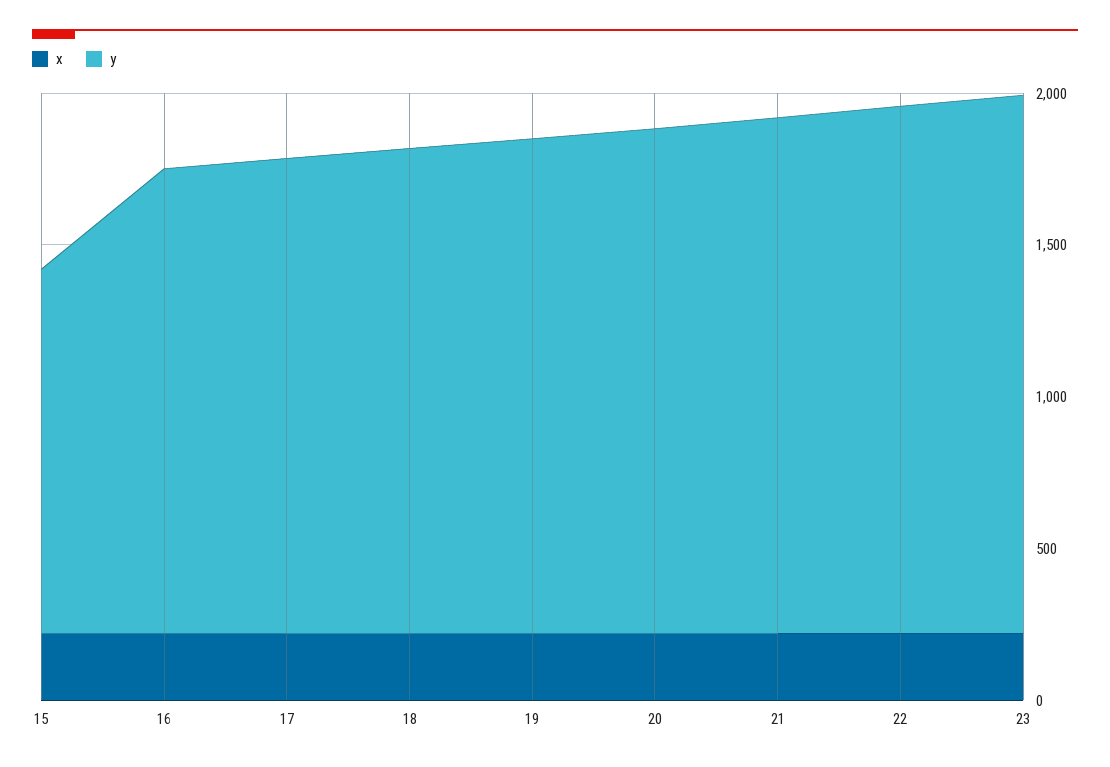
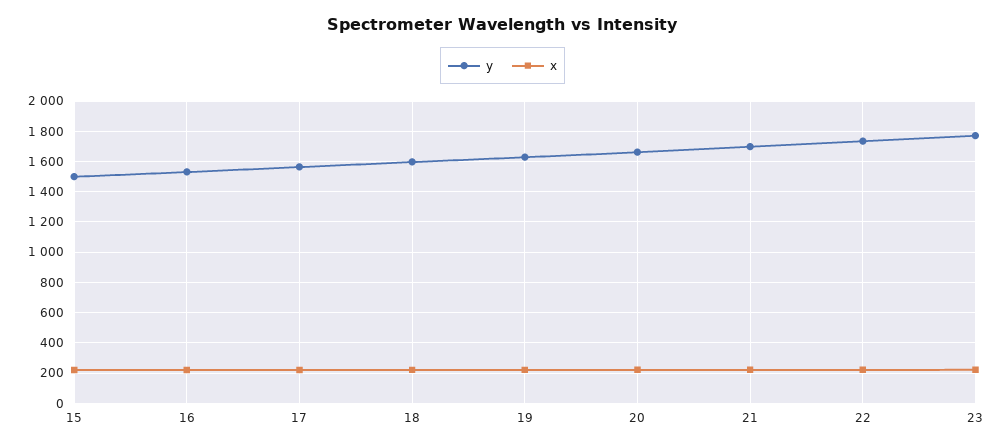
  {
    "x": {
      "15": 200,
      "16": 200,
      "17": 200,
      "18": 200,
      "19": 200,
      "20": 200,
      "21": 200,
      "22": 200,
      "23": 200
    },
    "y": {
-     "15": 1200,
+     "15": 1500,
      "16": 1550,
      "17": 1550,
      "18": 1600,
      "19": 1650,
      "20": 1650,
      "21": 1700,
      "22": 1750,
      "23": 1750
    }
  }

